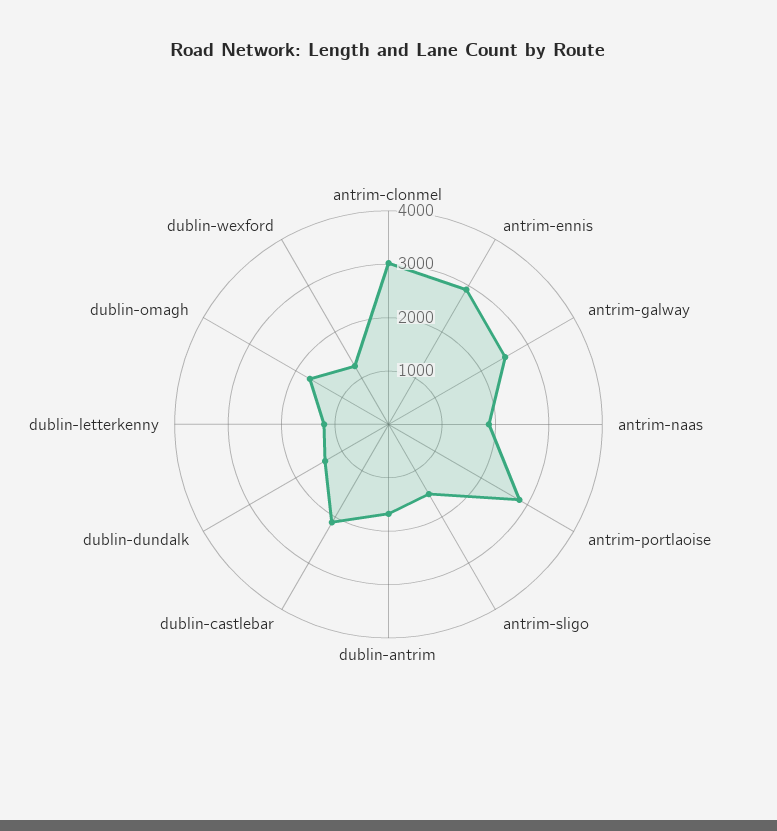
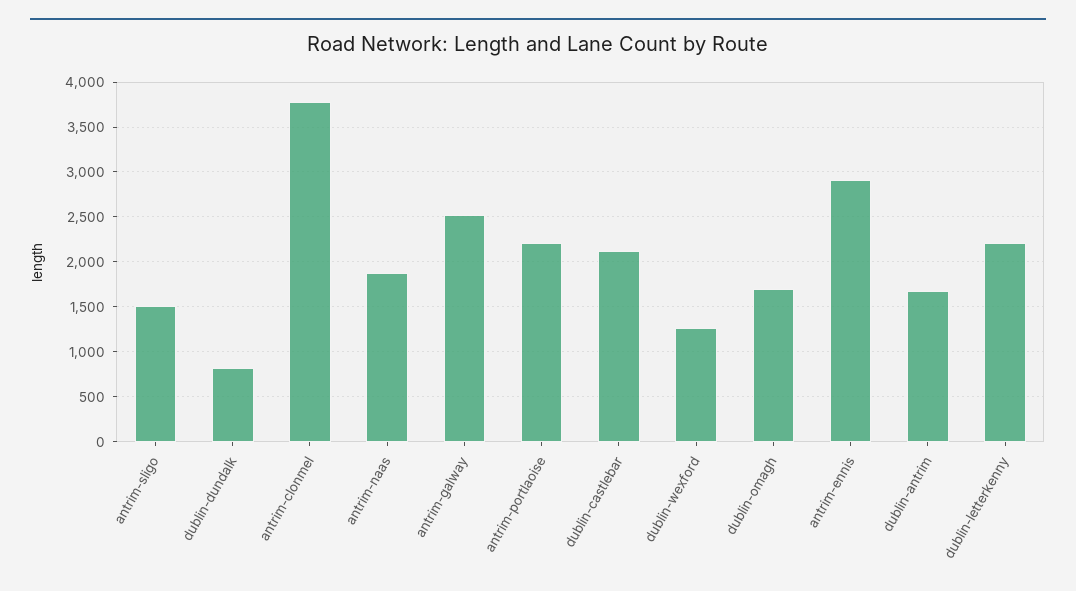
  {
-   "antrim-clonmel": 3000,
+   "antrim-clonmel": 3800,
    "antrim-ennis": 2900,
    "antrim-galway": 2500,
    "antrim-naas": 1900,
-   "antrim-portlaoise": 2800,
+   "antrim-portlaoise": 2200,
    "antrim-sligo": 1500,
    "dublin-antrim": 1700,
    "dublin-castlebar": 2100,
-   "dublin-dundalk": 1400,
+   "dublin-dundalk": 800,
-   "dublin-letterkenny": 1200,
+   "dublin-letterkenny": 2200,
    "dublin-omagh": 1700,
    "dublin-wexford": 1300
  }

